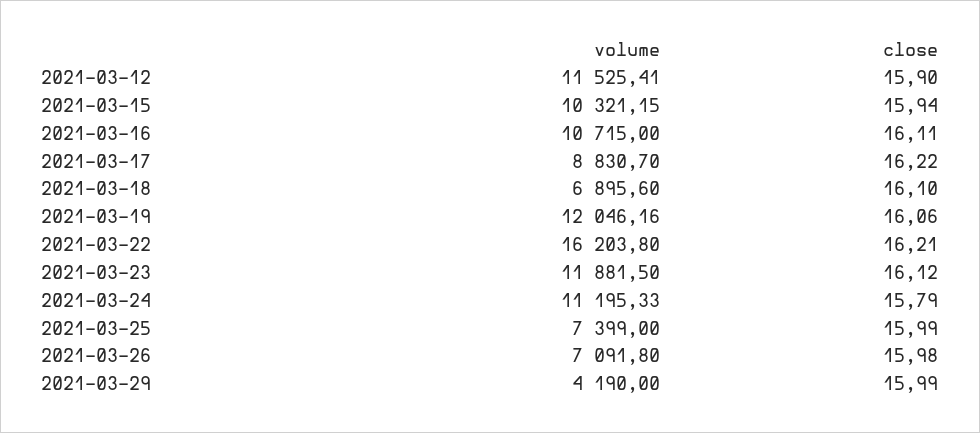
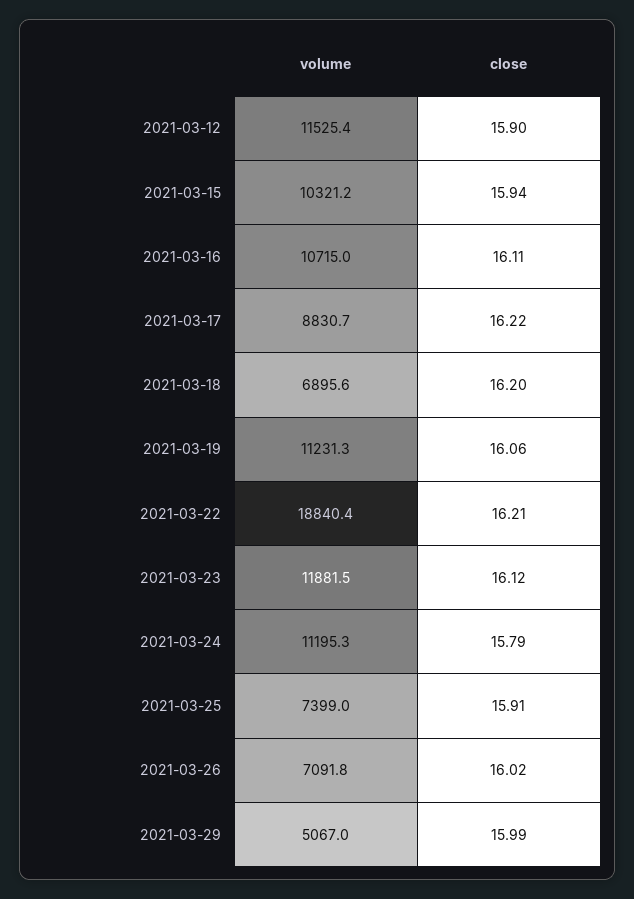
  {
    "volume": {
      "2021-03-12": 11525.41,
      "2021-03-15": 10321.15,
      "2021-03-16": 10715,
      "2021-03-17": 8830.7,
      "2021-03-18": 6895.6,
-     "2021-03-19": 12046.16,
+     "2021-03-19": 11231.3,
-     "2021-03-22": 16203.8,
+     "2021-03-22": 18840.4,
      "2021-03-23": 11881.5,
      "2021-03-24": 11195.33,
      "2021-03-25": 7399,
      "2021-03-26": 7091.8,
-     "2021-03-29": 4190
+     "2021-03-29": 5067
    },
    "close": {
      "2021-03-12": 15.9,
      "2021-03-15": 15.94,
      "2021-03-16": 16.11,
      "2021-03-17": 16.22,
-     "2021-03-18": 16.1,
+     "2021-03-18": 16.2,
      "2021-03-19": 16.06,
      "2021-03-22": 16.21,
      "2021-03-23": 16.12,
      "2021-03-24": 15.79,
-     "2021-03-25": 15.99,
+     "2021-03-25": 15.91,
-     "2021-03-26": 15.98,
+     "2021-03-26": 16.02,
      "2021-03-29": 15.99
    }
  }

